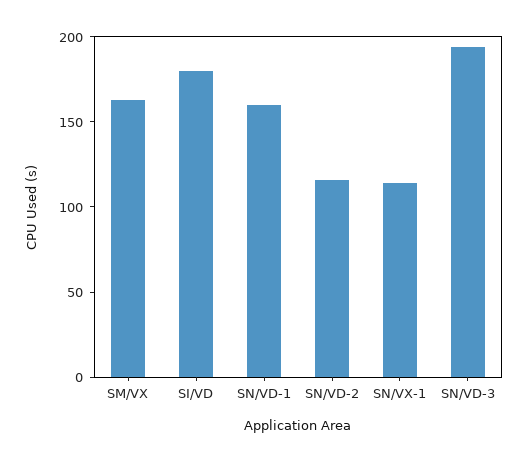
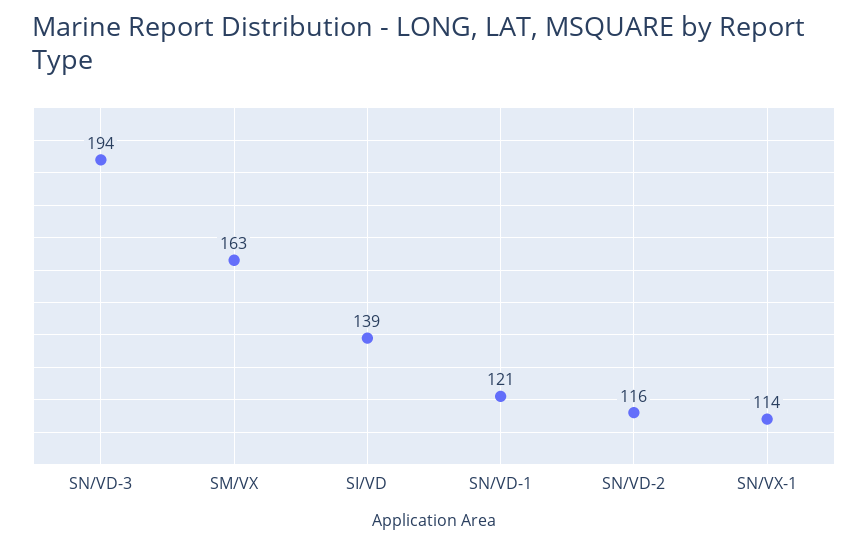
  {
    "SM/VX": 163,
-   "SI/VD": 180,
+   "SI/VD": 139,
-   "SN/VD-1": 160,
+   "SN/VD-1": 121,
    "SN/VD-2": 116,
    "SN/VX-1": 114,
    "SN/VD-3": 194
  }

